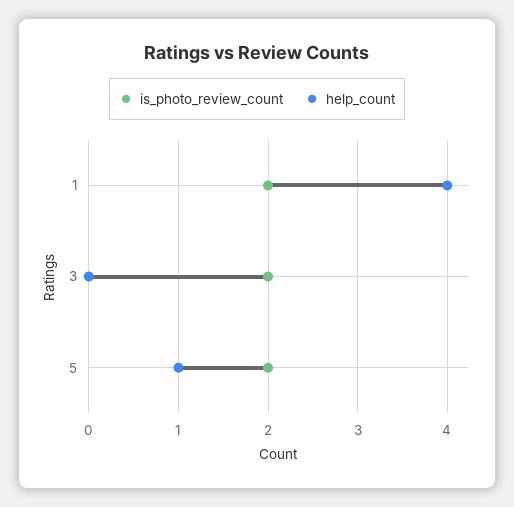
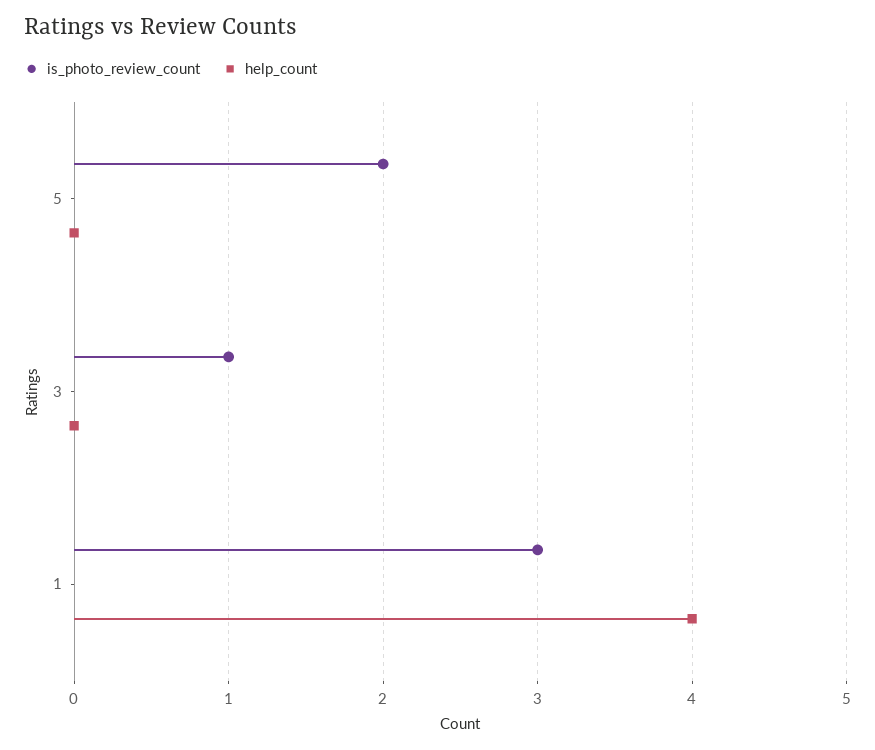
  {
    "is_photo_review_count": {
-     "1": 2,
+     "1": 3,
-     "3": 2,
+     "3": 1,
      "5": 2
    },
    "help_count": {
      "1": 4,
      "3": 0,
-     "5": 1
+     "5": 0
    }
  }

